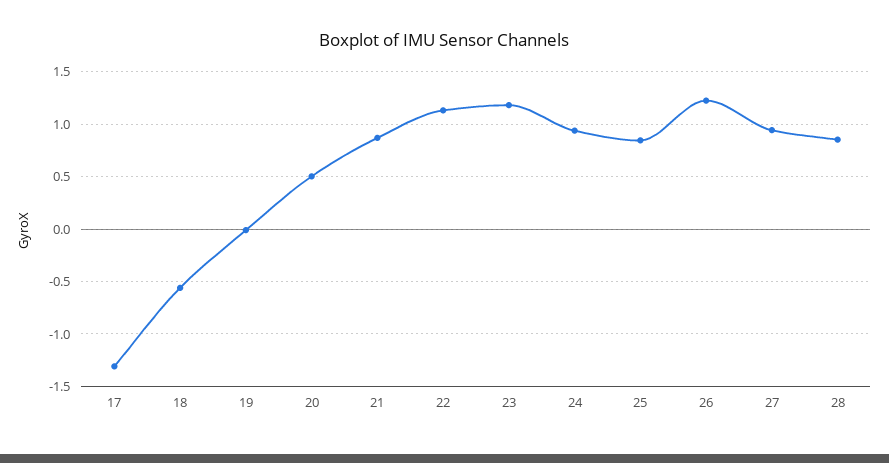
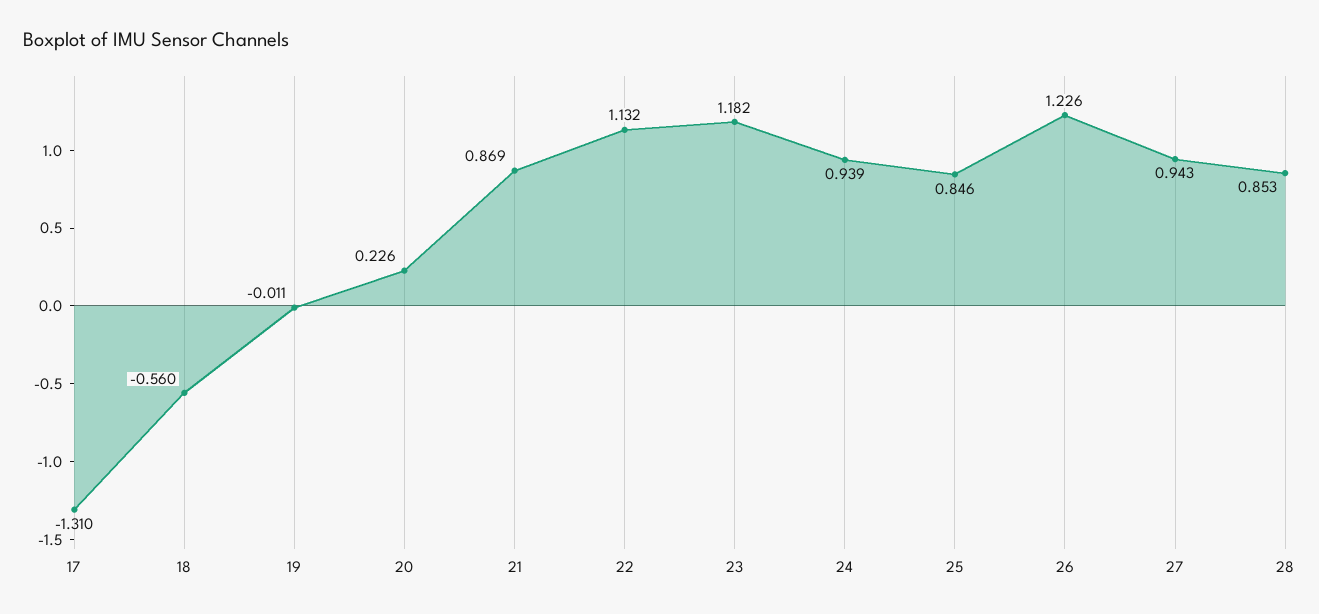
  {
    "17": -1.31,
    "18": -0.56,
    "19": -0.011,
-   "20": 0.5,
+   "20": 0.226,
    "21": 0.869,
    "22": 1.132,
    "23": 1.182,
    "24": 0.939,
    "25": 0.846,
    "26": 1.226,
    "27": 0.943,
    "28": 0.853
  }

